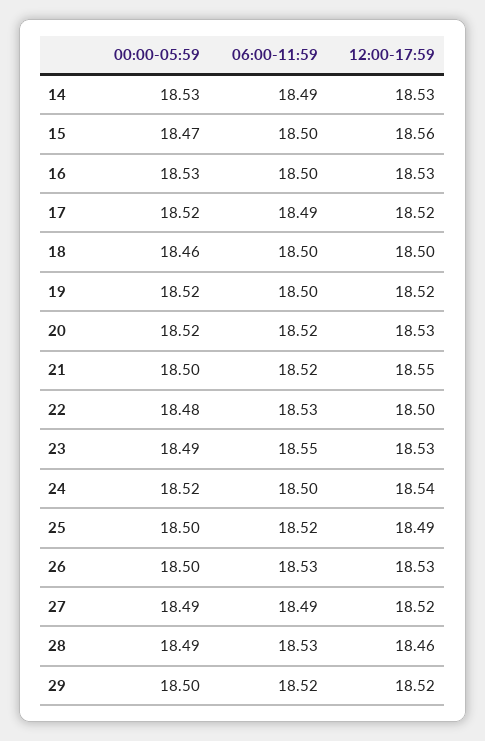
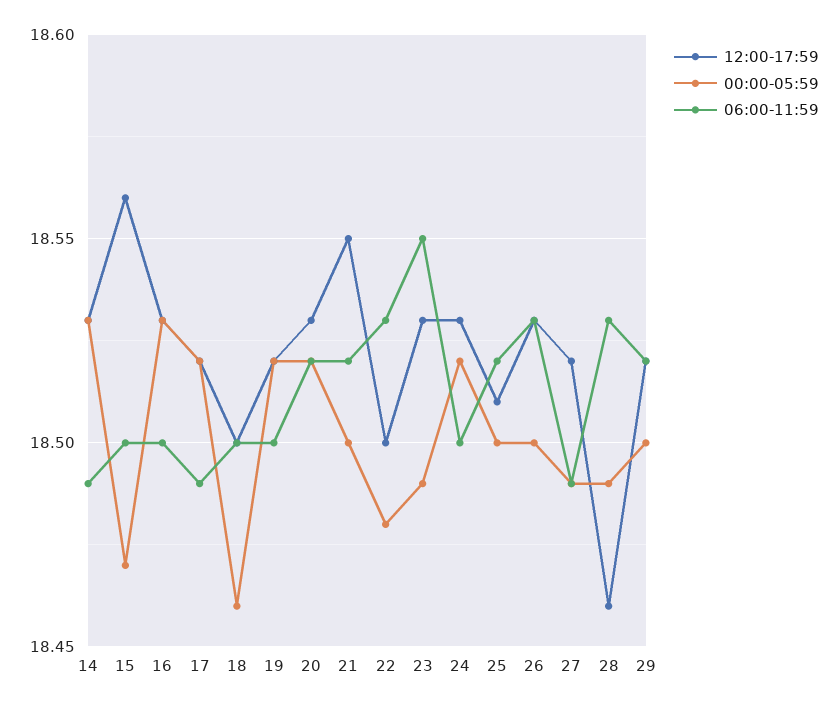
  {
    "00:00-05:59": {
      "14": 18.53,
      "15": 18.47,
      "16": 18.53,
      "17": 18.52,
      "18": 18.46,
      "19": 18.52,
      "20": 18.52,
      "21": 18.5,
      "22": 18.48,
      "23": 18.49,
      "24": 18.52,
      "25": 18.5,
      "26": 18.5,
      "27": 18.49,
      "28": 18.49,
      "29": 18.5
    },
    "06:00-11:59": {
      "14": 18.49,
      "15": 18.5,
      "16": 18.5,
      "17": 18.49,
      "18": 18.5,
      "19": 18.5,
      "20": 18.52,
      "21": 18.52,
      "22": 18.53,
      "23": 18.55,
      "24": 18.5,
      "25": 18.52,
      "26": 18.53,
      "27": 18.49,
      "28": 18.53,
      "29": 18.52
    },
    "12:00-17:59": {
      "14": 18.53,
      "15": 18.56,
      "16": 18.53,
      "17": 18.52,
      "18": 18.5,
      "19": 18.52,
      "20": 18.53,
      "21": 18.55,
      "22": 18.5,
      "23": 18.53,
-     "24": 18.54,
+     "24": 18.53,
-     "25": 18.49,
+     "25": 18.51,
      "26": 18.53,
      "27": 18.52,
      "28": 18.46,
      "29": 18.52
    }
  }

